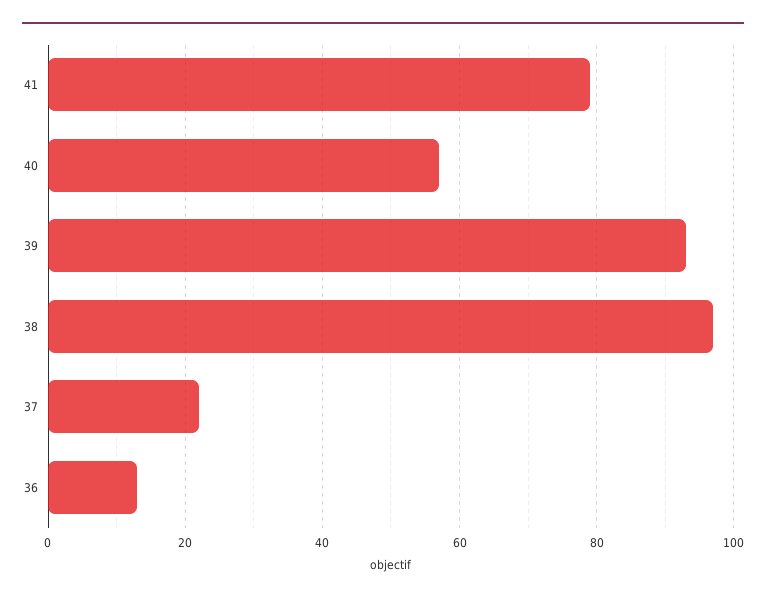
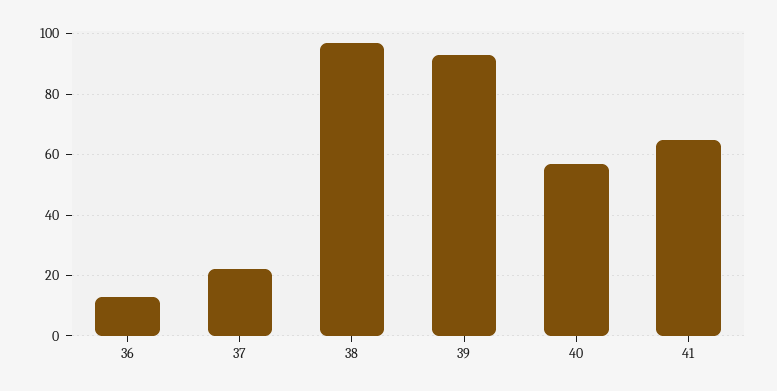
  {
-   "41": 80,
+   "41": 65,
    "40": 55,
    "39": 95,
    "38": 95,
    "37": 20,
    "36": 15
  }

